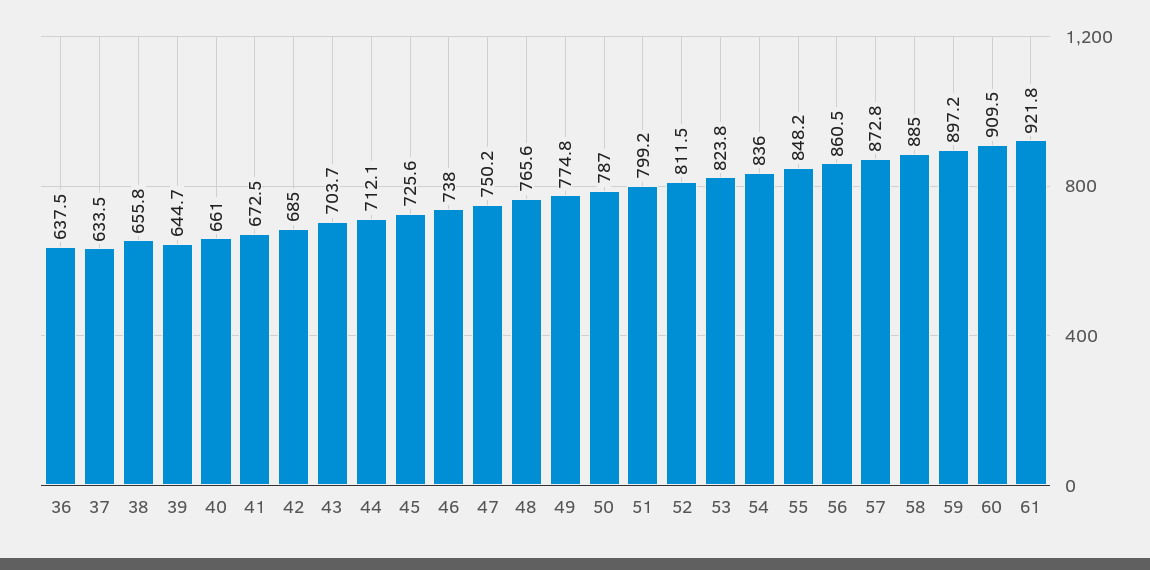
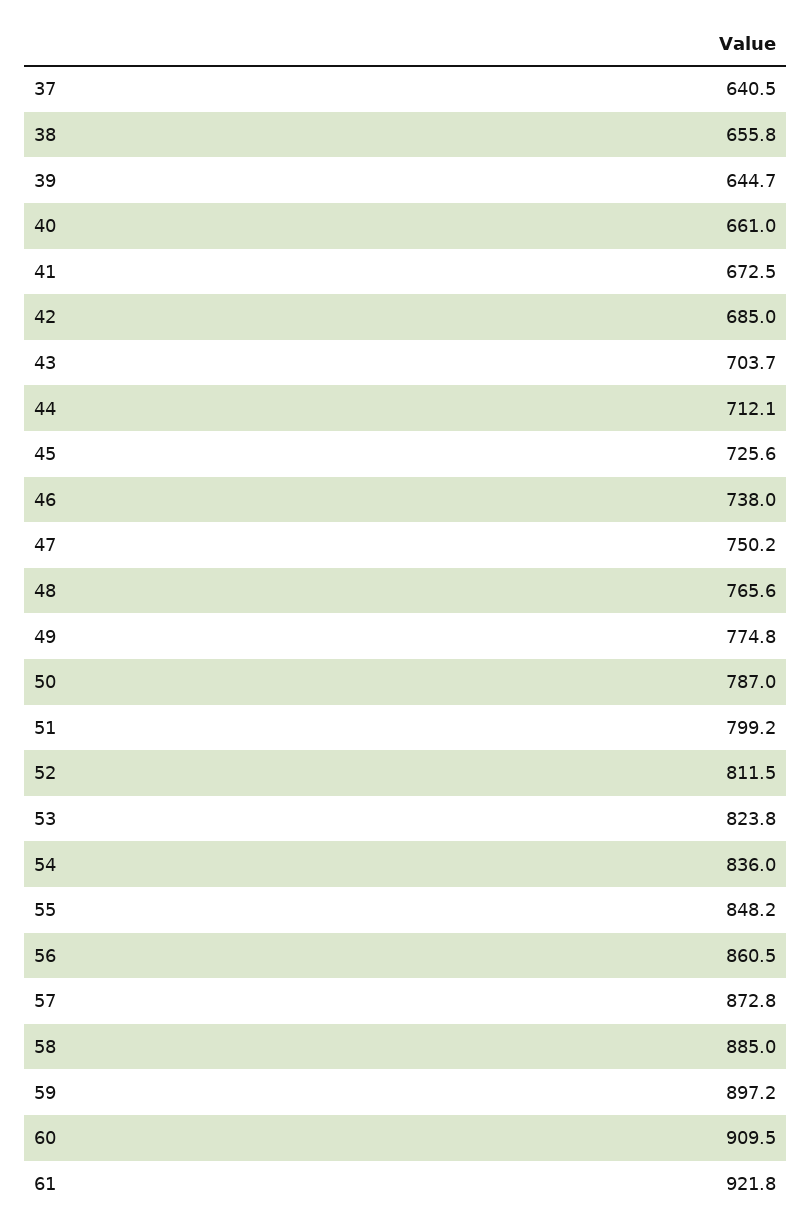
  {
-   "36": 637.5,
-   "37": 633.5,
+   "37": 640.5,
    "38": 655.8,
    "39": 644.7,
    "40": 661,
    "41": 672.5,
    "42": 685,
    "43": 703.7,
    "44": 712.1,
    "45": 725.6,
    "46": 738,
    "47": 750.2,
    "48": 765.6,
    "49": 774.8,
    "50": 787,
    "51": 799.2,
    "52": 811.5,
    "53": 823.8,
    "54": 836,
    "55": 848.2,
    "56": 860.5,
    "57": 872.8,
    "58": 885,
    "59": 897.2,
    "60": 909.5,
    "61": 921.8
  }

